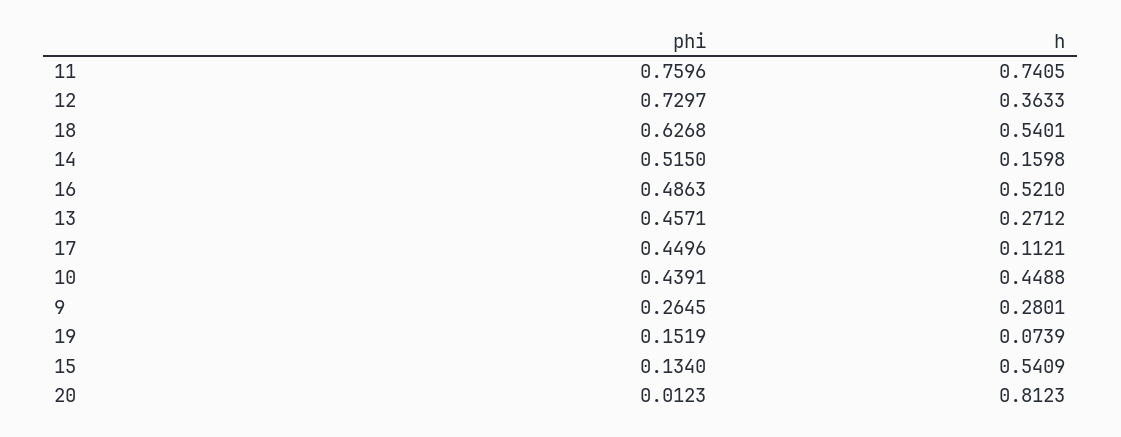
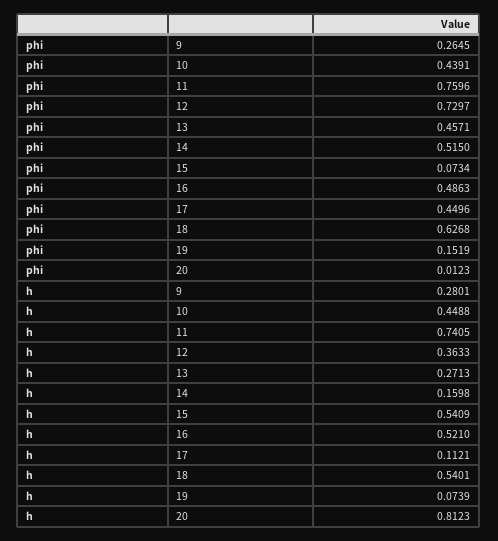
  {
    "phi": {
      "11": 0.7596,
      "12": 0.7297,
      "18": 0.6268,
      "14": 0.515,
      "16": 0.4863,
      "13": 0.4571,
      "17": 0.4496,
      "10": 0.4391,
      "9": 0.2645,
      "19": 0.1519,
-     "15": 0.134,
+     "15": 0.0734,
      "20": 0.0123
    },
    "h": {
      "11": 0.7405,
      "12": 0.3633,
      "18": 0.5401,
      "14": 0.1598,
      "16": 0.521,
-     "13": 0.2712,
+     "13": 0.2713,
      "17": 0.1121,
      "10": 0.4488,
      "9": 0.2801,
      "19": 0.0739,
      "15": 0.5409,
      "20": 0.8123
    }
  }

